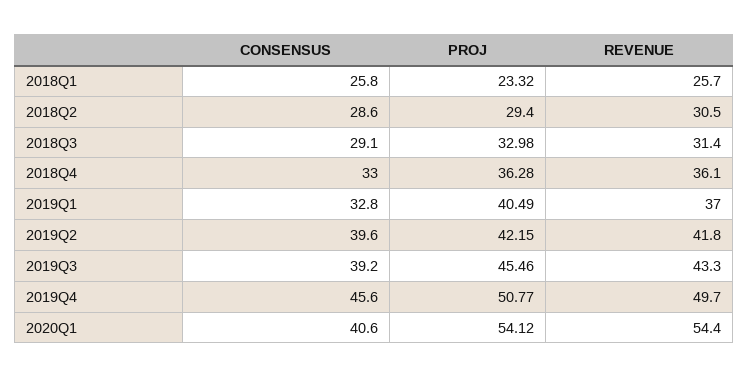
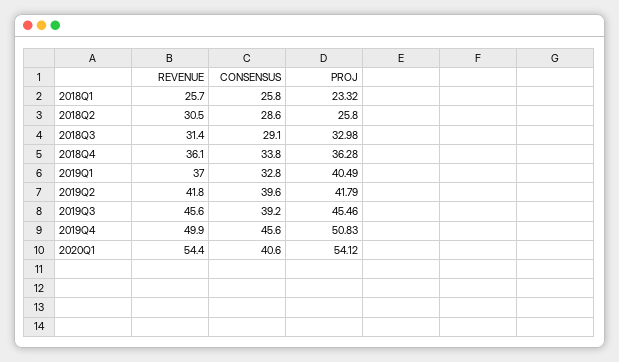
  {
    "CONSENSUS": {
      "2018Q1": 25.8,
      "2018Q2": 28.6,
      "2018Q3": 29.1,
-     "2018Q4": 33,
+     "2018Q4": 33.8,
      "2019Q1": 32.8,
      "2019Q2": 39.6,
      "2019Q3": 39.2,
      "2019Q4": 45.6,
      "2020Q1": 40.6
    },
    "PROJ": {
      "2018Q1": 23.32,
-     "2018Q2": 29.4,
+     "2018Q2": 25.8,
      "2018Q3": 32.98,
      "2018Q4": 36.28,
      "2019Q1": 40.49,
-     "2019Q2": 42.15,
+     "2019Q2": 41.79,
      "2019Q3": 45.46,
-     "2019Q4": 50.77,
+     "2019Q4": 50.83,
      "2020Q1": 54.12
    },
    "REVENUE": {
      "2018Q1": 25.7,
      "2018Q2": 30.5,
      "2018Q3": 31.4,
      "2018Q4": 36.1,
      "2019Q1": 37,
      "2019Q2": 41.8,
-     "2019Q3": 43.3,
+     "2019Q3": 45.6,
-     "2019Q4": 49.7,
+     "2019Q4": 49.9,
      "2020Q1": 54.4
    }
  }

